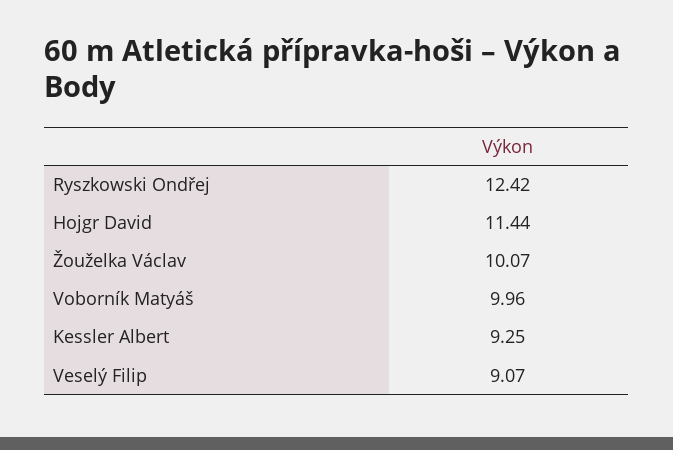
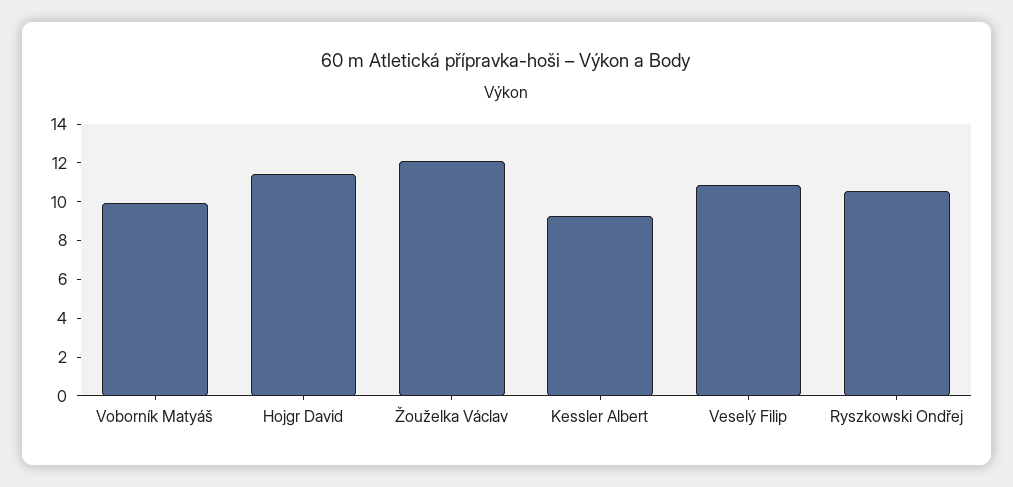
  {
-   "Ryszkowski Ondřej": 12.42,
+   "Ryszkowski Ondřej": 10.5,
    "Hojgr David": 11.44,
-   "Žouželka Václav": 10.07,
+   "Žouželka Václav": 12,
    "Voborník Matyáš": 9.96,
    "Kessler Albert": 9.25,
-   "Veselý Filip": 9.07
+   "Veselý Filip": 11
  }

